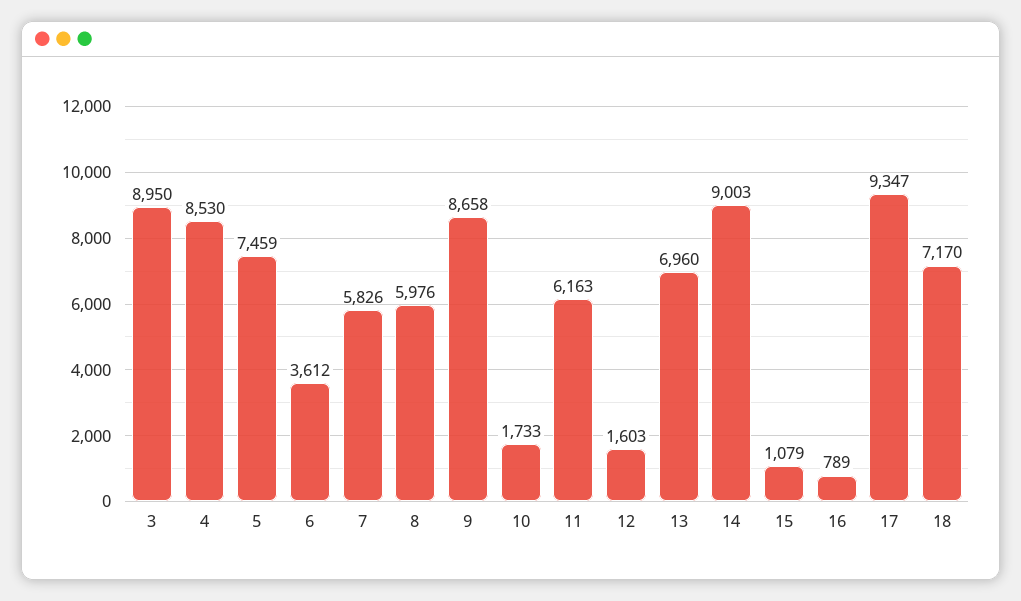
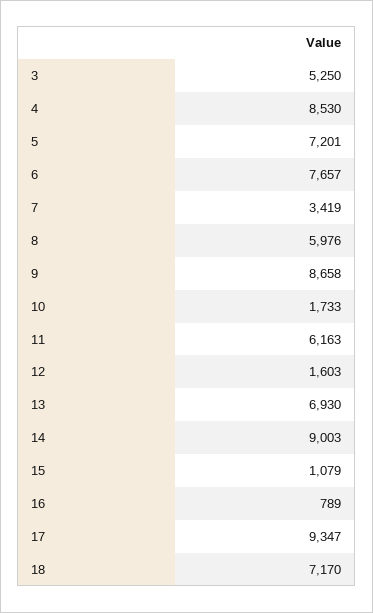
  {
-   "3": 8950,
+   "3": 5250,
    "4": 8530,
-   "5": 7459,
+   "5": 7201,
-   "6": 3612,
+   "6": 7657,
-   "7": 5826,
+   "7": 3419,
    "8": 5976,
    "9": 8658,
    "10": 1733,
    "11": 6163,
    "12": 1603,
-   "13": 6960,
+   "13": 6930,
    "14": 9003,
    "15": 1079,
    "16": 789,
    "17": 9347,
    "18": 7170
  }

